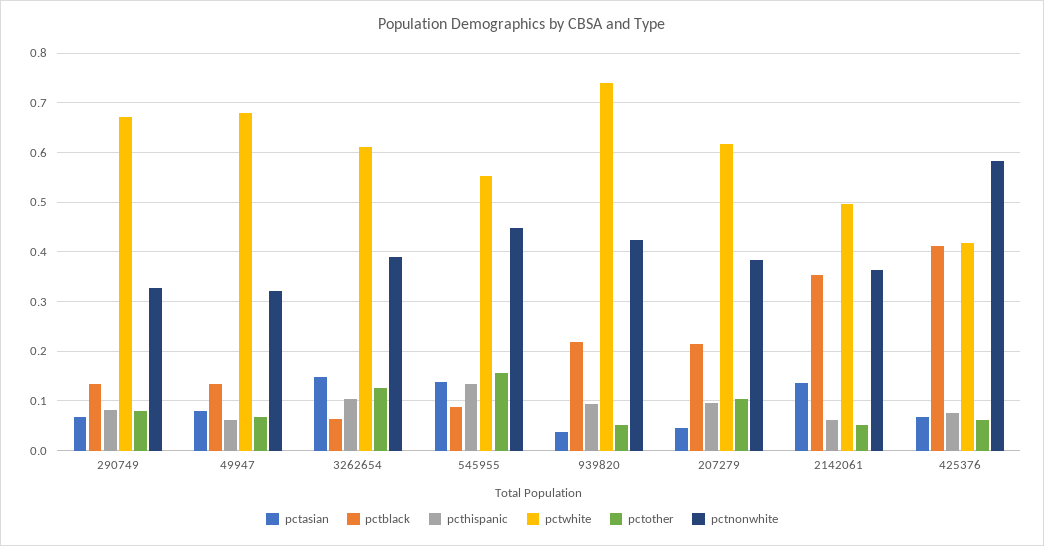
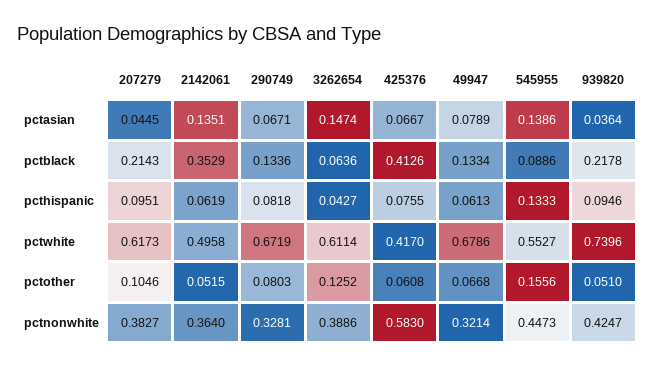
  {
    "pctasian": {
      "290749": 0.0671,
      "49947": 0.0789,
      "3262654": 0.1474,
      "545955": 0.1386,
      "939820": 0.0364,
      "207279": 0.0445,
      "2142061": 0.1351,
      "425376": 0.0667
    },
    "pctblack": {
      "290749": 0.1336,
      "49947": 0.1334,
      "3262654": 0.0636,
      "545955": 0.0886,
      "939820": 0.2178,
      "207279": 0.2143,
      "2142061": 0.3529,
      "425376": 0.4126
    },
    "pcthispanic": {
      "290749": 0.0818,
      "49947": 0.0613,
-     "3262654": 0.1,
+     "3262654": 0.0427,
      "545955": 0.1333,
      "939820": 0.0946,
      "207279": 0.0951,
      "2142061": 0.0619,
      "425376": 0.0755
    },
    "pctwhite": {
      "290749": 0.6719,
      "49947": 0.6786,
      "3262654": 0.6114,
      "545955": 0.5527,
      "939820": 0.7396,
      "207279": 0.6173,
      "2142061": 0.4958,
      "425376": 0.417
    },
    "pctother": {
      "290749": 0.0803,
      "49947": 0.0668,
      "3262654": 0.1252,
      "545955": 0.1556,
      "939820": 0.051,
      "207279": 0.1046,
      "2142061": 0.0515,
      "425376": 0.0608
    },
    "pctnonwhite": {
      "290749": 0.3281,
      "49947": 0.3214,
      "3262654": 0.3886,
      "545955": 0.4473,
      "939820": 0.4247,
      "207279": 0.3827,
      "2142061": 0.364,
      "425376": 0.583
    }
  }

